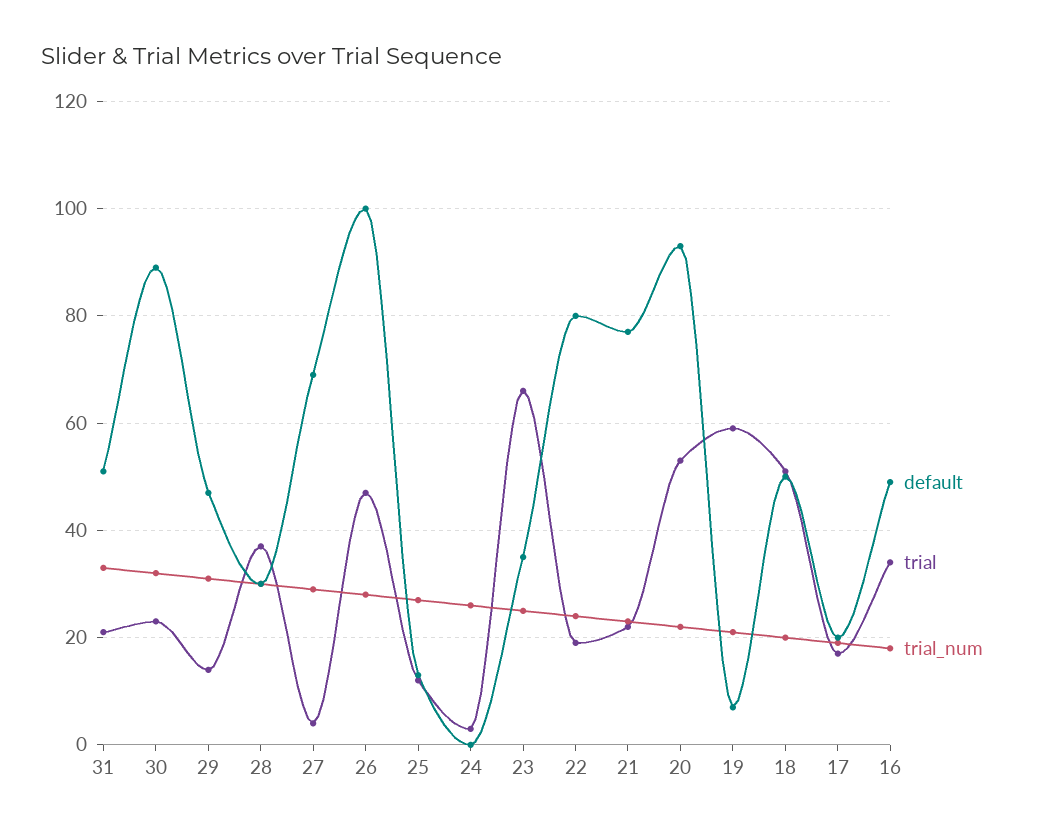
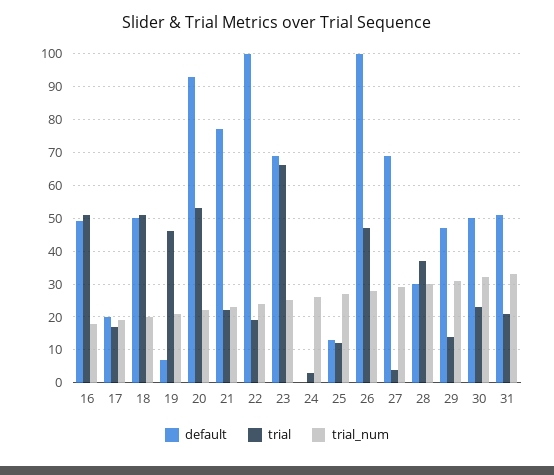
  {
    "default": {
      "31": 50,
-     "30": 90,
+     "30": 50,
      "29": 45,
      "28": 30,
      "27": 70,
      "26": 100,
      "25": 15,
      "24": 0,
-     "23": 35,
+     "23": 70,
-     "22": 80,
+     "22": 100,
      "21": 75,
      "20": 95,
      "19": 5,
      "18": 50,
      "17": 20,
      "16": 50
    },
    "trial": {
      "31": 20,
      "30": 25,
      "29": 15,
      "28": 35,
      "27": 5,
      "26": 45,
      "25": 10,
      "24": 5,
      "23": 65,
      "22": 20,
      "21": 20,
      "20": 55,
-     "19": 60,
+     "19": 45,
      "18": 50,
      "17": 15,
-     "16": 35
+     "16": 50
    },
    "trial_num": {
      "31": 35,
      "30": 30,
      "29": 30,
      "28": 30,
      "27": 30,
      "26": 30,
      "25": 25,
      "24": 25,
      "23": 25,
      "22": 25,
      "21": 25,
      "20": 20,
      "19": 20,
      "18": 20,
      "17": 20,
      "16": 20
    }
  }

